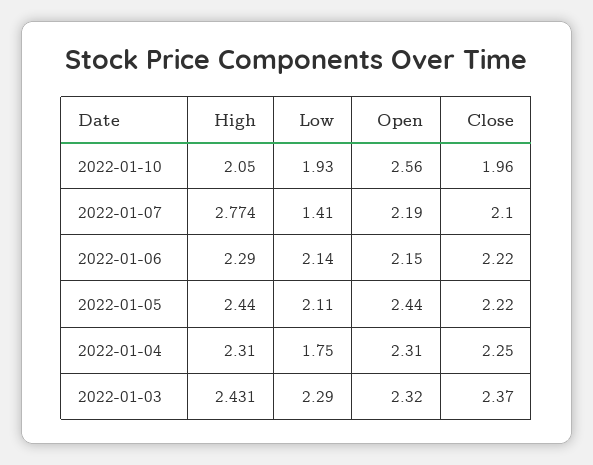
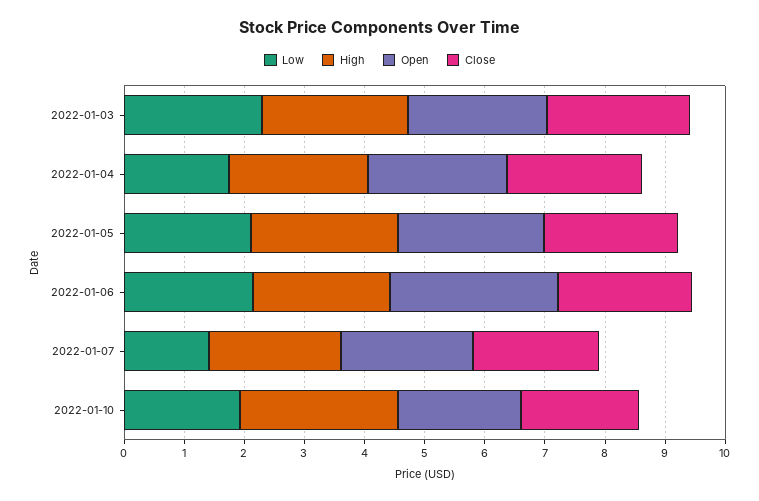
  {
    "High": {
-     "2022-01-10": 2.05,
+     "2022-01-10": 2.6,
-     "2022-01-07": 2.774,
+     "2022-01-07": 2.2,
      "2022-01-06": 2.29,
      "2022-01-05": 2.44,
      "2022-01-04": 2.31,
      "2022-01-03": 2.431
    },
    "Low": {
      "2022-01-10": 1.93,
      "2022-01-07": 1.41,
      "2022-01-06": 2.14,
      "2022-01-05": 2.11,
      "2022-01-04": 1.75,
      "2022-01-03": 2.29
    },
    "Open": {
-     "2022-01-10": 2.56,
+     "2022-01-10": 2,
      "2022-01-07": 2.19,
-     "2022-01-06": 2.15,
+     "2022-01-06": 2.8,
      "2022-01-05": 2.44,
      "2022-01-04": 2.31,
      "2022-01-03": 2.32
    },
    "Close": {
      "2022-01-10": 1.96,
      "2022-01-07": 2.1,
      "2022-01-06": 2.22,
      "2022-01-05": 2.22,
      "2022-01-04": 2.25,
      "2022-01-03": 2.37
    }
  }

